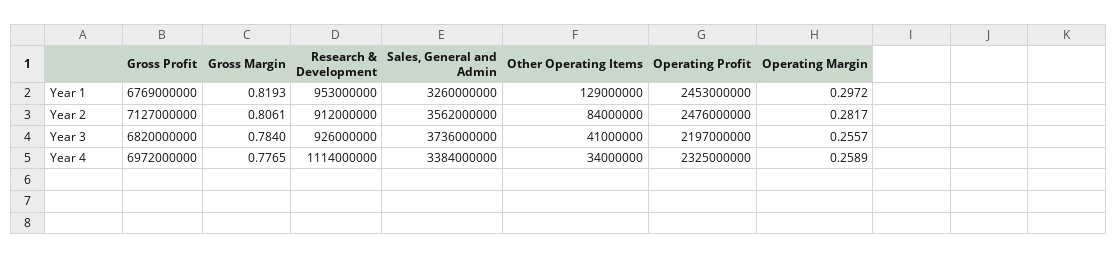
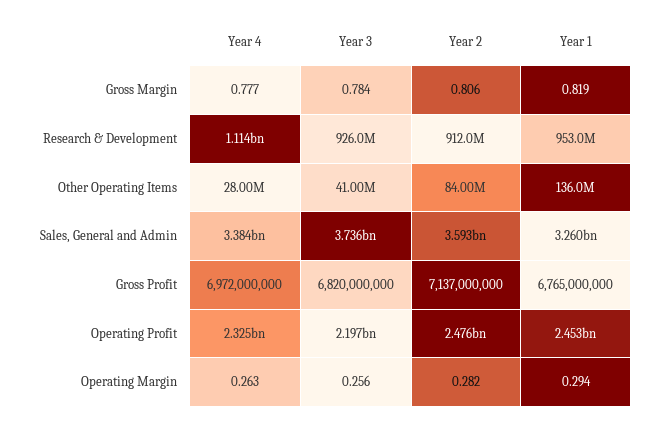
  {
    "Gross Profit": {
-     "Year 1": 6769000000,
+     "Year 1": 6765000000,
-     "Year 2": 7127000000,
+     "Year 2": 7137000000,
      "Year 3": 6820000000,
      "Year 4": 6972000000
    },
    "Gross Margin": {
      "Year 1": 0.8193,
      "Year 2": 0.8061,
      "Year 3": 0.784,
      "Year 4": 0.7765
    },
    "Research & Development": {
      "Year 1": 953000000,
      "Year 2": 912000000,
      "Year 3": 926000000,
      "Year 4": 1114000000
    },
    "Sales, General and Admin": {
      "Year 1": 3260000000,
-     "Year 2": 3562000000,
+     "Year 2": 3593000000,
      "Year 3": 3736000000,
      "Year 4": 3384000000
    },
    "Other Operating Items": {
-     "Year 1": 129000000,
+     "Year 1": 136000000,
      "Year 2": 84000000,
      "Year 3": 41000000,
-     "Year 4": 34000000
+     "Year 4": 28000000
    },
    "Operating Profit": {
      "Year 1": 2453000000,
      "Year 2": 2476000000,
      "Year 3": 2197000000,
      "Year 4": 2325000000
    },
    "Operating Margin": {
-     "Year 1": 0.2972,
+     "Year 1": 0.294,
      "Year 2": 0.2817,
      "Year 3": 0.2557,
-     "Year 4": 0.2589
+     "Year 4": 0.263
    }
  }

